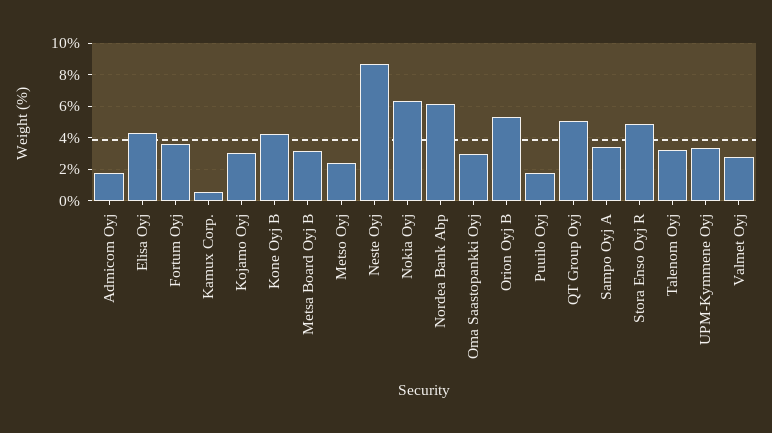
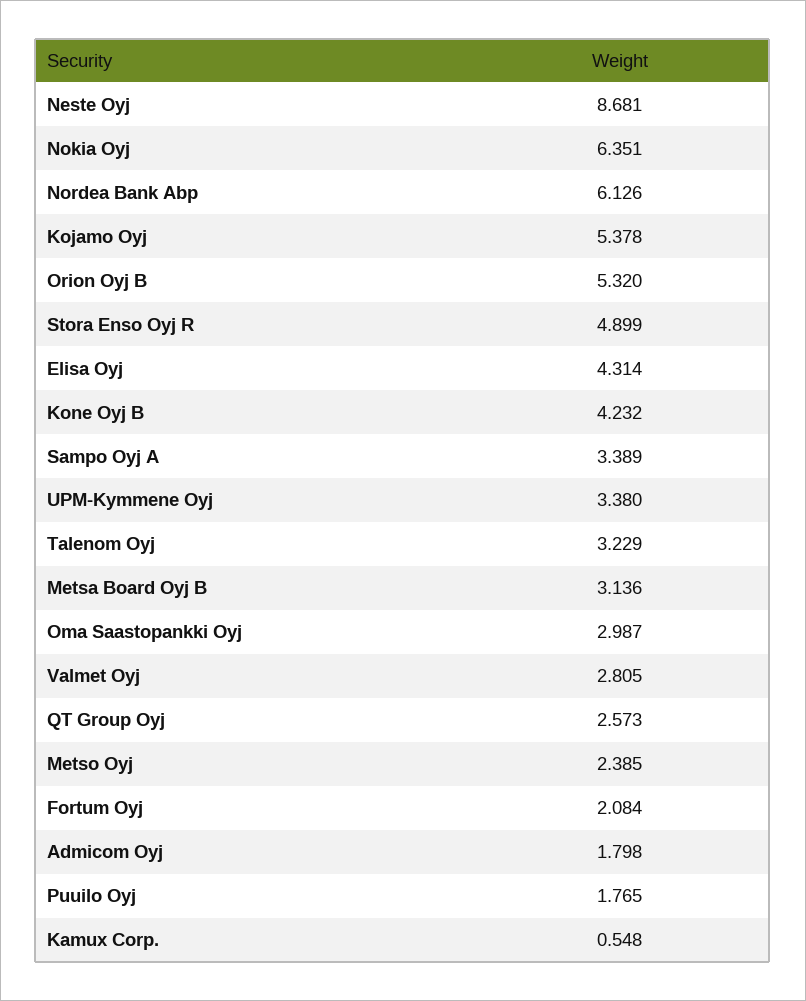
  {
    "Admicom Oyj": 1.798,
    "Elisa Oyj": 4.314,
-   "Fortum Oyj": 3.5,
+   "Fortum Oyj": 2.084,
    "Kamux Corp.": 0.548,
-   "Kojamo Oyj": 3,
+   "Kojamo Oyj": 5.378,
    "Kone Oyj B": 4.232,
    "Metsa Board Oyj B": 3.136,
    "Metso Oyj": 2.385,
    "Neste Oyj": 8.681,
    "Nokia Oyj": 6.351,
    "Nordea Bank Abp": 6.126,
    "Oma Saastopankki Oyj": 2.987,
    "Orion Oyj B": 5.32,
    "Puuilo Oyj": 1.765,
-   "QT Group Oyj": 5,
+   "QT Group Oyj": 2.573,
    "Sampo Oyj A": 3.389,
    "Stora Enso Oyj R": 4.899,
    "Talenom Oyj": 3.229,
    "UPM-Kymmene Oyj": 3.38,
    "Valmet Oyj": 2.805
  }

